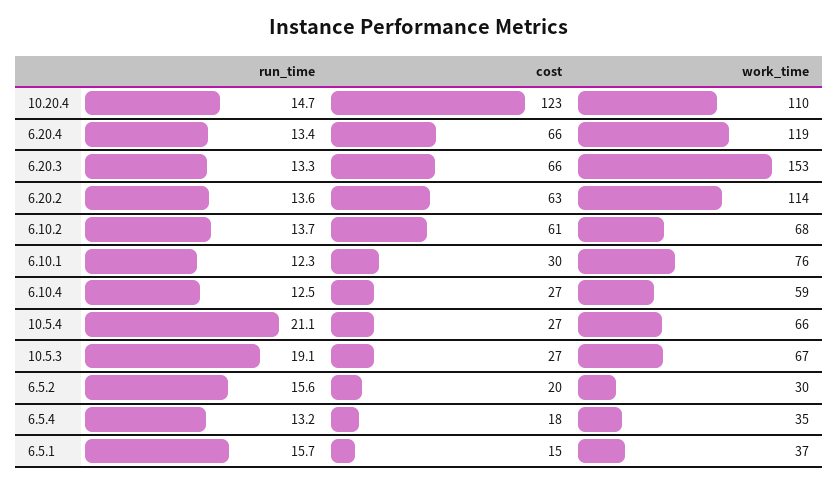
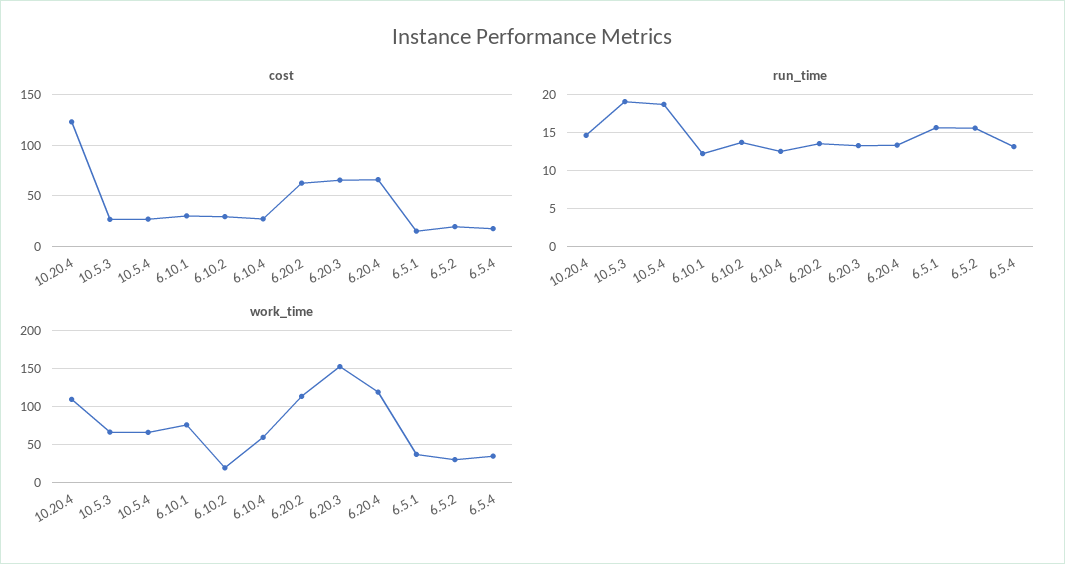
  {
    "run_time": {
      "10.20.4": 14.7,
      "6.20.4": 13.4,
      "6.20.3": 13.3,
      "6.20.2": 13.6,
      "6.10.2": 13.7,
      "6.10.1": 12.3,
      "6.10.4": 12.5,
-     "10.5.4": 21.1,
+     "10.5.4": 19,
      "10.5.3": 19.1,
      "6.5.2": 15.6,
      "6.5.4": 13.2,
      "6.5.1": 15.7
    },
    "cost": {
      "10.20.4": 123,
      "6.20.4": 66,
      "6.20.3": 66,
      "6.20.2": 63,
-     "6.10.2": 61,
+     "6.10.2": 30,
      "6.10.1": 30,
      "6.10.4": 27,
      "10.5.4": 27,
      "10.5.3": 27,
      "6.5.2": 20,
      "6.5.4": 18,
      "6.5.1": 15
    },
    "work_time": {
      "10.20.4": 110,
      "6.20.4": 119,
      "6.20.3": 153,
      "6.20.2": 114,
-     "6.10.2": 68,
+     "6.10.2": 20,
      "6.10.1": 76,
      "6.10.4": 59,
      "10.5.4": 66,
      "10.5.3": 67,
      "6.5.2": 30,
      "6.5.4": 35,
      "6.5.1": 37
    }
  }

